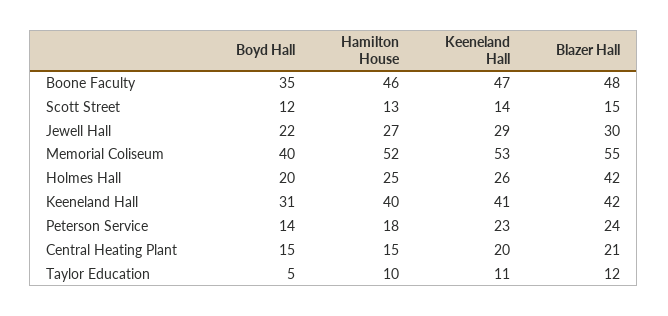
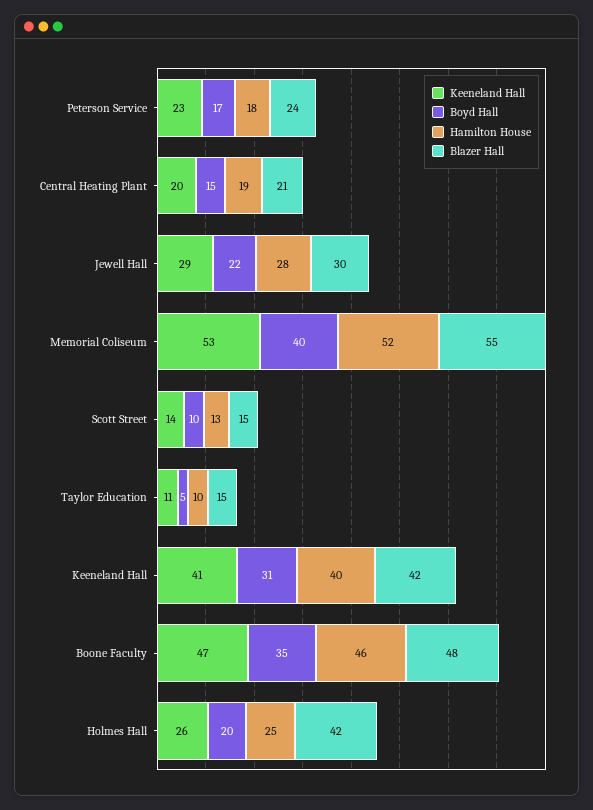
  {
    "Boyd Hall": {
      "Boone Faculty": 35,
-     "Scott Street": 12,
+     "Scott Street": 10,
      "Jewell Hall": 22,
      "Memorial Coliseum": 40,
      "Holmes Hall": 20,
      "Keeneland Hall": 31,
-     "Peterson Service": 14,
+     "Peterson Service": 17,
      "Central Heating Plant": 15,
      "Taylor Education": 5
    },
    "Hamilton House": {
      "Boone Faculty": 46,
      "Scott Street": 13,
-     "Jewell Hall": 27,
+     "Jewell Hall": 28,
      "Memorial Coliseum": 52,
      "Holmes Hall": 25,
      "Keeneland Hall": 40,
      "Peterson Service": 18,
-     "Central Heating Plant": 15,
+     "Central Heating Plant": 19,
      "Taylor Education": 10
    },
    "Keeneland Hall": {
      "Boone Faculty": 47,
      "Scott Street": 14,
      "Jewell Hall": 29,
      "Memorial Coliseum": 53,
      "Holmes Hall": 26,
      "Keeneland Hall": 41,
      "Peterson Service": 23,
      "Central Heating Plant": 20,
      "Taylor Education": 11
    },
    "Blazer Hall": {
      "Boone Faculty": 48,
      "Scott Street": 15,
      "Jewell Hall": 30,
      "Memorial Coliseum": 55,
      "Holmes Hall": 42,
      "Keeneland Hall": 42,
      "Peterson Service": 24,
      "Central Heating Plant": 21,
-     "Taylor Education": 12
+     "Taylor Education": 15
    }
  }

